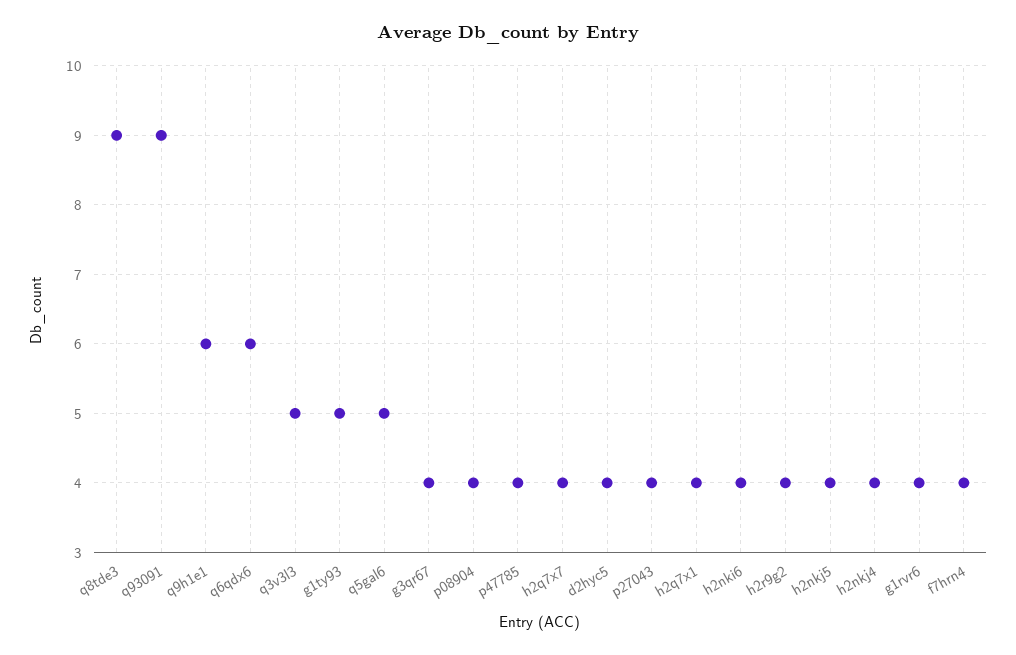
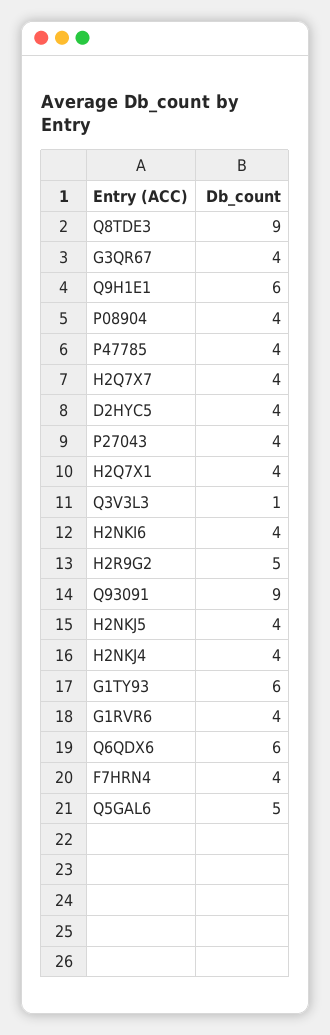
  {
    "q8tde3": 9,
    "q93091": 9,
    "q9h1e1": 6,
    "q6qdx6": 6,
-   "q3v3l3": 5,
+   "q3v3l3": 1,
-   "g1ty93": 5,
+   "g1ty93": 6,
    "q5gal6": 5,
    "g3qr67": 4,
    "p08904": 4,
    "p47785": 4,
    "h2q7x7": 4,
    "d2hyc5": 4,
    "p27043": 4,
    "h2q7x1": 4,
    "h2nki6": 4,
-   "h2r9g2": 4,
+   "h2r9g2": 5,
    "h2nkj5": 4,
    "h2nkj4": 4,
    "g1rvr6": 4,
    "f7hrn4": 4
  }

